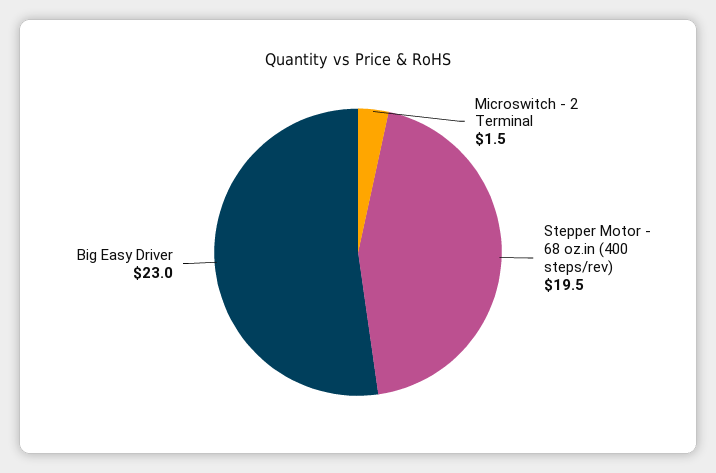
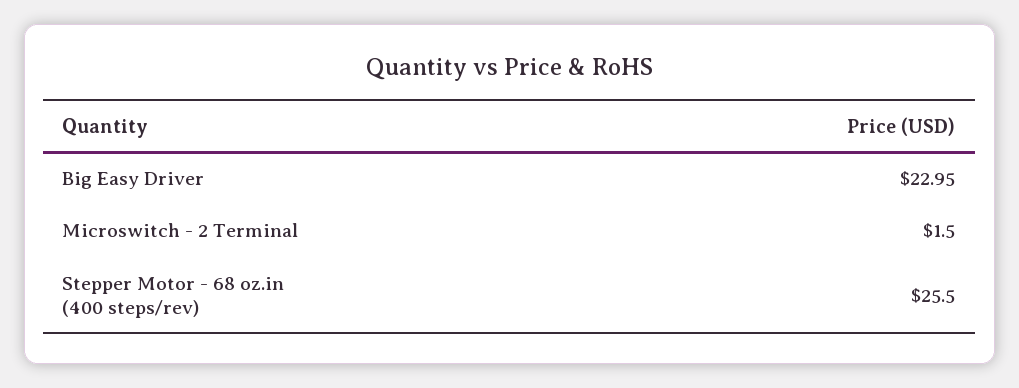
  {
    "Microswitch - 2 Terminal": 1.5,
-   "Stepper Motor - 68 oz.in (400 steps/rev)": 19.5,
+   "Stepper Motor - 68 oz.in (400 steps/rev)": 25.5,
    "Big Easy Driver": 22.95
  }

